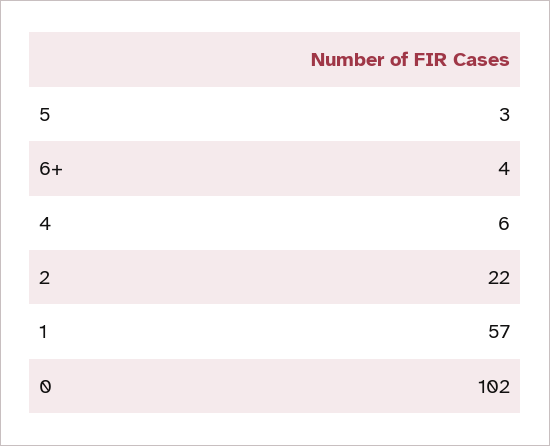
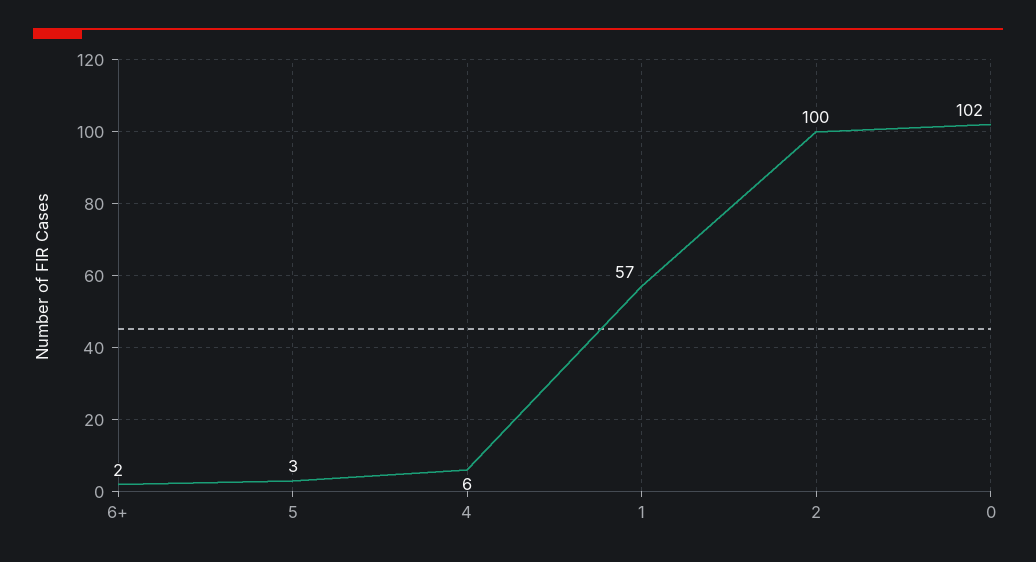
  {
    "5": 3,
-   "6+": 4,
+   "6+": 2,
    "4": 6,
-   "2": 22,
+   "2": 100,
    "1": 57,
    "0": 102
  }

